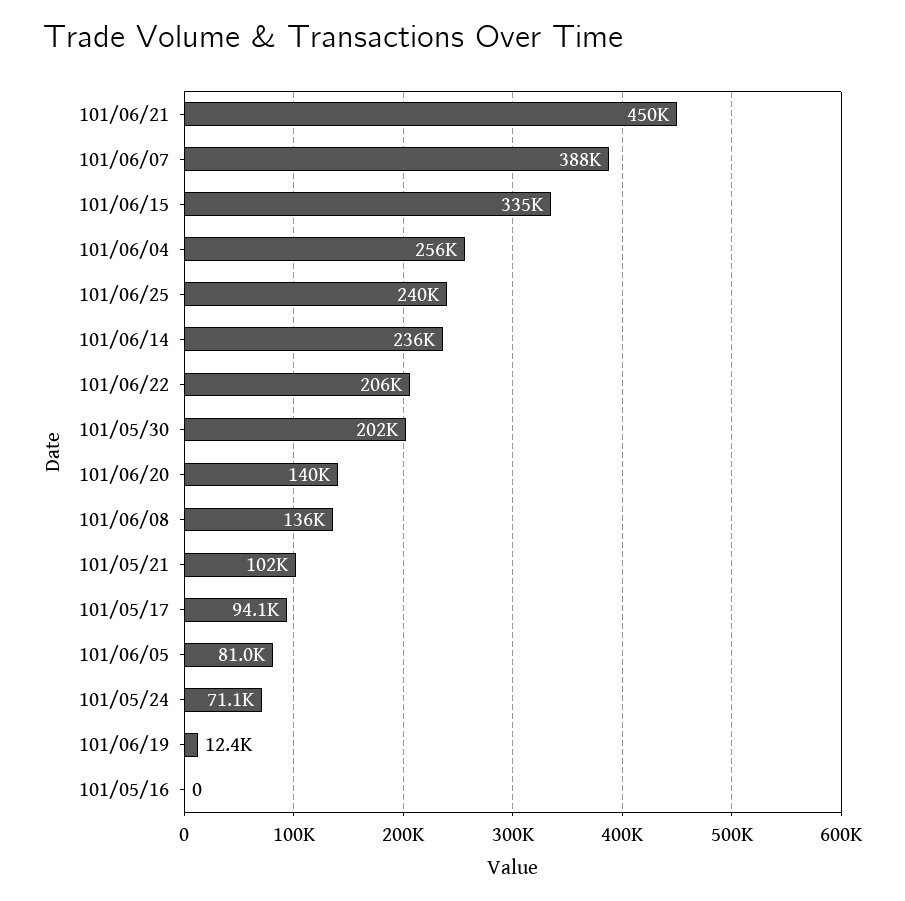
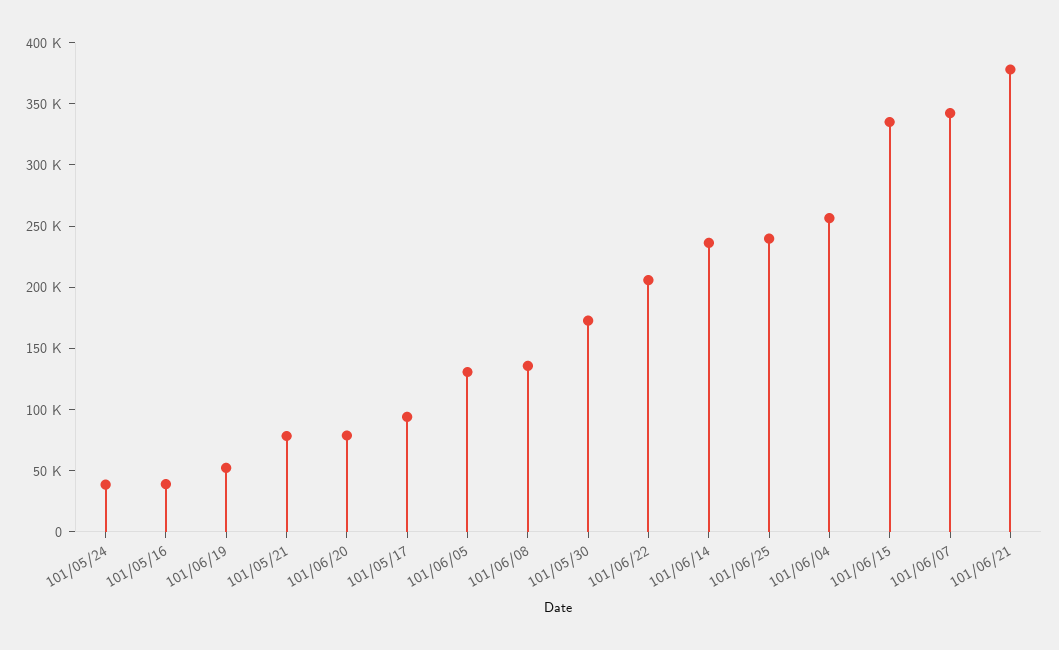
  {
-   "101/06/21": 450000,
+   "101/06/21": 380000,
-   "101/06/07": 388000,
+   "101/06/07": 340000,
    "101/06/15": 335000,
    "101/06/04": 256000,
    "101/06/25": 240000,
    "101/06/14": 236000,
    "101/06/22": 206000,
-   "101/05/30": 202000,
+   "101/05/30": 170000,
-   "101/06/20": 140000,
+   "101/06/20": 80000,
    "101/06/08": 136000,
-   "101/05/21": 102000,
+   "101/05/21": 80000,
    "101/05/17": 94100,
-   "101/06/05": 81000,
+   "101/06/05": 130000,
-   "101/05/24": 71100,
+   "101/05/24": 40000,
-   "101/06/19": 12400,
+   "101/06/19": 50000,
-   "101/05/16": 0
+   "101/05/16": 40000
  }

